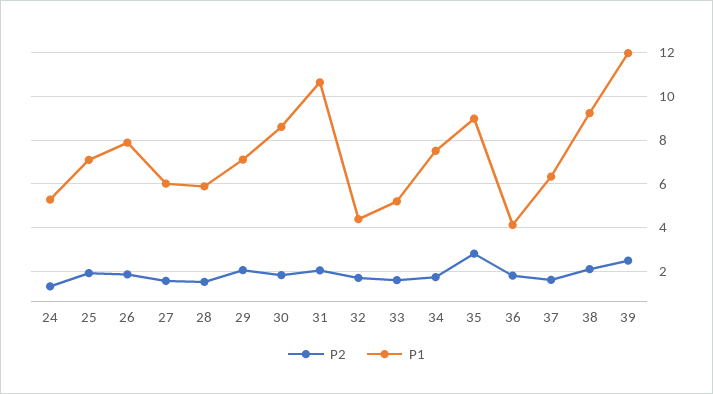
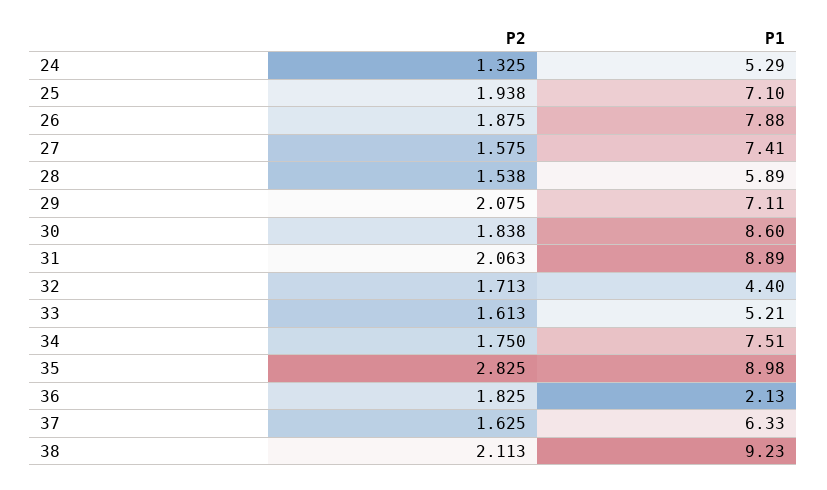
  {
    "P2": {
      "24": 1.325,
      "25": 1.938,
      "26": 1.875,
      "27": 1.575,
      "28": 1.538,
      "29": 2.075,
      "30": 1.838,
      "31": 2.063,
      "32": 1.713,
      "33": 1.613,
      "34": 1.75,
      "35": 2.825,
      "36": 1.825,
      "37": 1.625,
-     "38": 2.113,
+     "38": 2.113
-     "39": 2.5
    },
    "P1": {
      "24": 5.29,
      "25": 7.1,
      "26": 7.88,
-     "27": 6,
+     "27": 7.41,
      "28": 5.89,
      "29": 7.11,
      "30": 8.6,
-     "31": 10.5,
+     "31": 8.89,
      "32": 4.4,
      "33": 5.21,
      "34": 7.51,
      "35": 8.98,
-     "36": 4,
+     "36": 2.13,
      "37": 6.33,
-     "38": 9.23,
+     "38": 9.23
-     "39": 12
    }
  }

